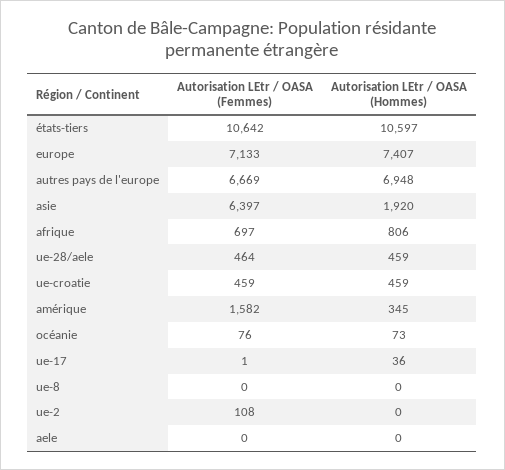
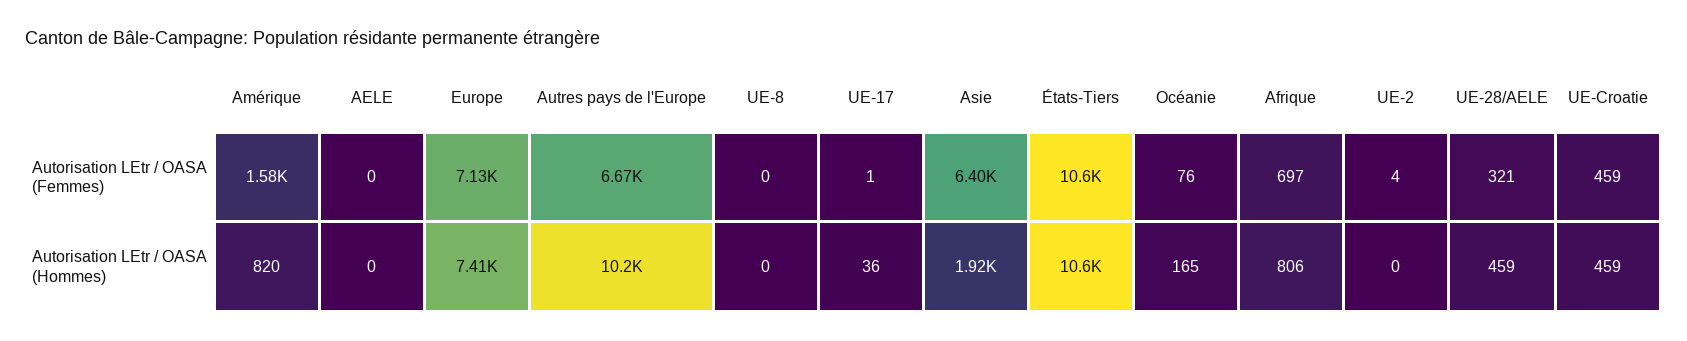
  {
    "Autorisation LEtr / OASA (Femmes)": {
      "états-tiers": 10642,
      "europe": 7133,
      "autres pays de l'europe": 6669,
      "asie": 6397,
      "afrique": 697,
-     "ue-28/aele": 464,
+     "ue-28/aele": 321,
      "ue-croatie": 459,
      "amérique": 1582,
      "océanie": 76,
      "ue-17": 1,
      "ue-8": 0,
-     "ue-2": 108,
+     "ue-2": 4,
      "aele": 0
    },
    "Autorisation LEtr / OASA (Hommes)": {
      "états-tiers": 10597,
      "europe": 7407,
-     "autres pays de l'europe": 6948,
+     "autres pays de l'europe": 10200,
      "asie": 1920,
      "afrique": 806,
      "ue-28/aele": 459,
      "ue-croatie": 459,
-     "amérique": 345,
+     "amérique": 820,
-     "océanie": 73,
+     "océanie": 165,
      "ue-17": 36,
      "ue-8": 0,
      "ue-2": 0,
      "aele": 0
    }
  }

